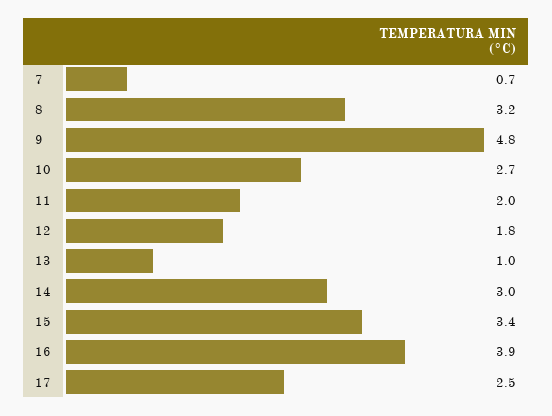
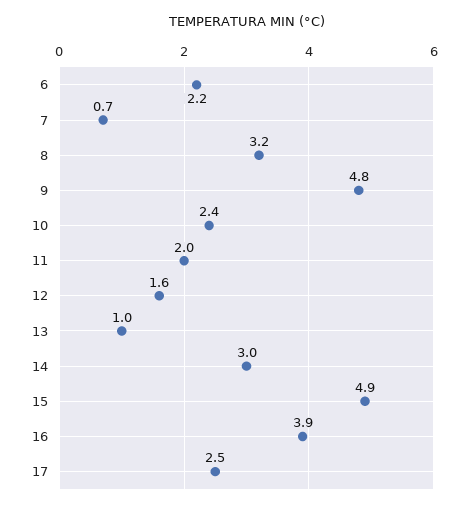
  {
    "7": 0.7,
    "8": 3.2,
    "9": 4.8,
-   "10": 2.7,
+   "10": 2.4,
    "11": 2,
-   "12": 1.8,
+   "12": 1.6,
    "13": 1,
    "14": 3,
-   "15": 3.4,
+   "15": 4.9,
    "16": 3.9,
-   "17": 2.5
+   "17": 2.5,
+   "6": 2.2
  }

